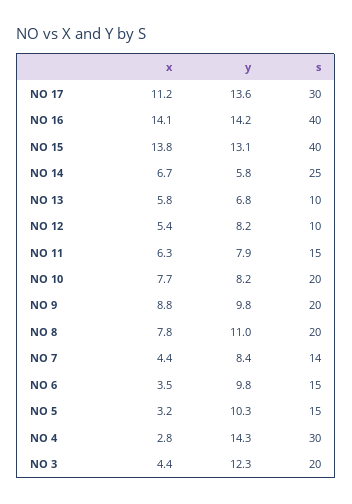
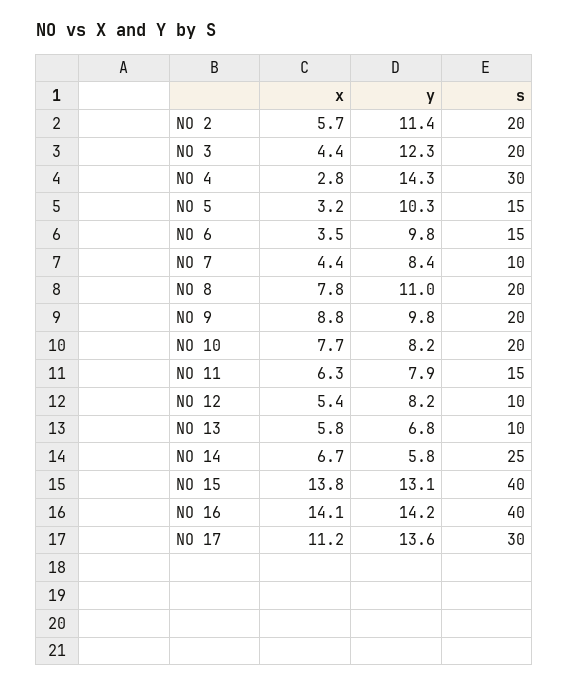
  {
    "x": {
      "NO 17": 11.2,
      "NO 16": 14.1,
      "NO 15": 13.8,
      "NO 14": 6.7,
      "NO 13": 5.8,
      "NO 12": 5.4,
      "NO 11": 6.3,
      "NO 10": 7.7,
      "NO 9": 8.8,
      "NO 8": 7.8,
      "NO 7": 4.4,
      "NO 6": 3.5,
      "NO 5": 3.2,
      "NO 4": 2.8,
-     "NO 3": 4.4
+     "NO 3": 4.4,
+     "NO 2": 5.7
    },
    "y": {
      "NO 17": 13.6,
      "NO 16": 14.2,
      "NO 15": 13.1,
      "NO 14": 5.8,
      "NO 13": 6.8,
      "NO 12": 8.2,
      "NO 11": 7.9,
      "NO 10": 8.2,
      "NO 9": 9.8,
      "NO 8": 11,
      "NO 7": 8.4,
      "NO 6": 9.8,
      "NO 5": 10.3,
      "NO 4": 14.3,
-     "NO 3": 12.3
+     "NO 3": 12.3,
+     "NO 2": 11.4
    },
    "s": {
      "NO 17": 30,
      "NO 16": 40,
      "NO 15": 40,
      "NO 14": 25,
      "NO 13": 10,
      "NO 12": 10,
      "NO 11": 15,
      "NO 10": 20,
      "NO 9": 20,
      "NO 8": 20,
-     "NO 7": 14,
+     "NO 7": 10,
      "NO 6": 15,
      "NO 5": 15,
      "NO 4": 30,
-     "NO 3": 20
+     "NO 3": 20,
+     "NO 2": 20
    }
  }

